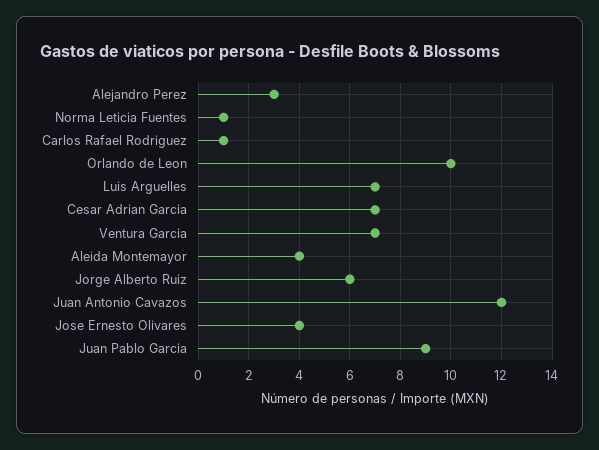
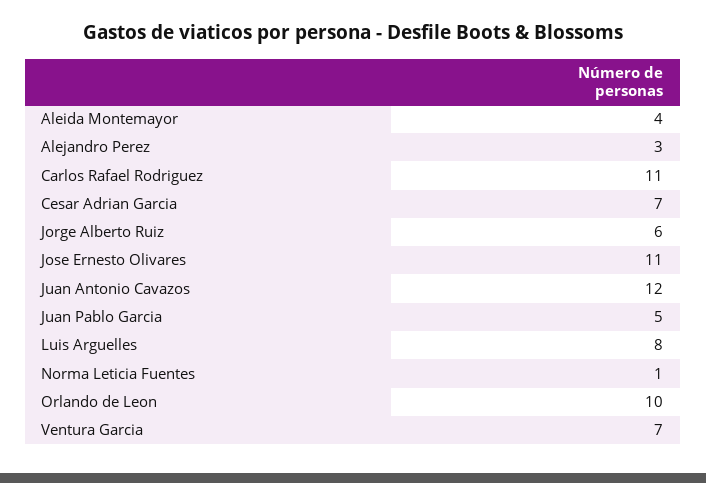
  {
    "Alejandro Perez": 3,
    "Norma Leticia Fuentes": 1,
-   "Carlos Rafael Rodriguez": 1,
+   "Carlos Rafael Rodriguez": 11,
    "Orlando de Leon": 10,
-   "Luis Arguelles": 7,
+   "Luis Arguelles": 8,
    "Cesar Adrian Garcia": 7,
    "Ventura Garcia": 7,
    "Aleida Montemayor": 4,
    "Jorge Alberto Ruiz": 6,
    "Juan Antonio Cavazos": 12,
-   "Jose Ernesto Olivares": 4,
+   "Jose Ernesto Olivares": 11,
-   "Juan Pablo Garcia": 9
+   "Juan Pablo Garcia": 5
  }

